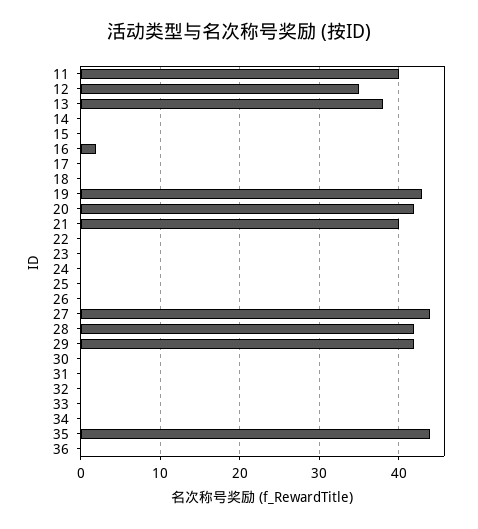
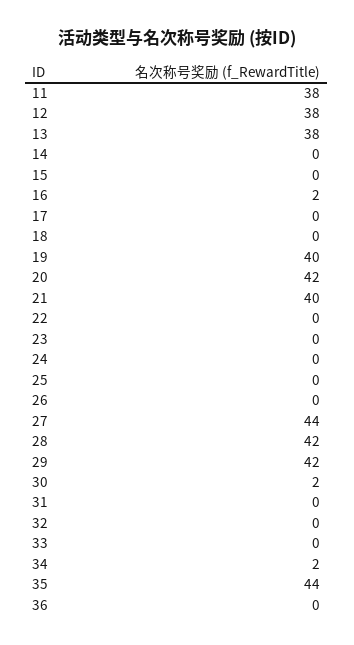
  {
-   "11": 40,
+   "11": 38,
-   "12": 35,
+   "12": 38,
    "13": 38,
    "14": 0,
    "15": 0,
    "16": 2,
    "17": 0,
    "18": 0,
-   "19": 43,
+   "19": 40,
    "20": 42,
    "21": 40,
    "22": 0,
    "23": 0,
    "24": 0,
    "25": 0,
    "26": 0,
    "27": 44,
    "28": 42,
    "29": 42,
-   "30": 0,
+   "30": 2,
    "31": 0,
    "32": 0,
    "33": 0,
-   "34": 0,
+   "34": 2,
    "35": 44,
    "36": 0
  }

